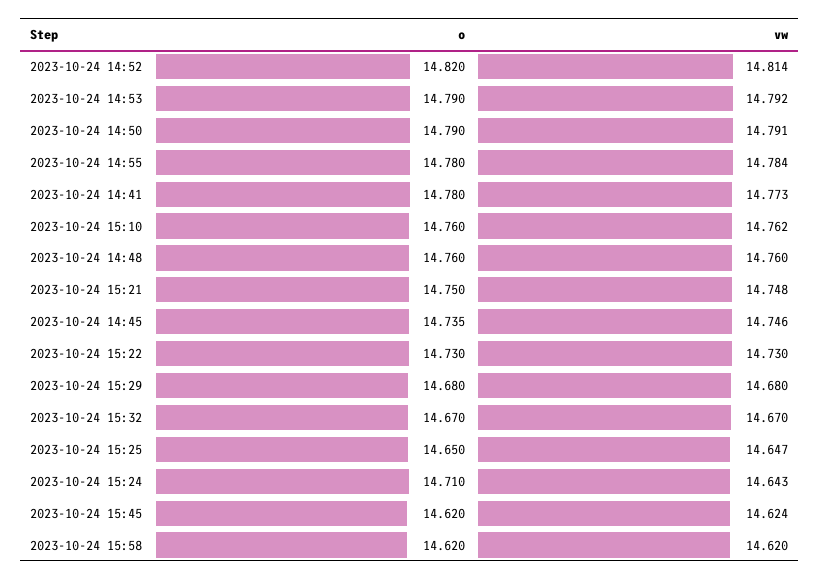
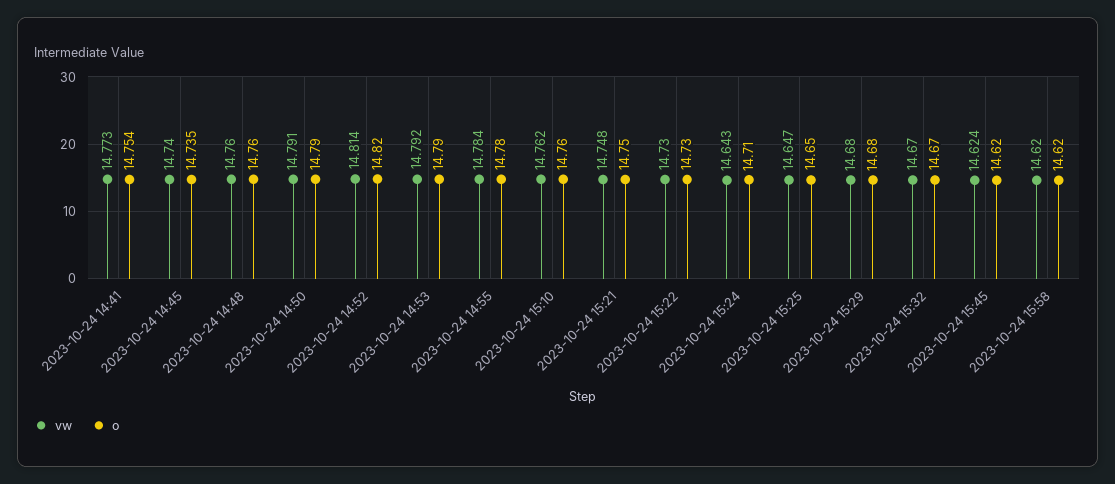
  {
    "o": {
      "2023-10-24 14:52": 14.82,
      "2023-10-24 14:53": 14.79,
      "2023-10-24 14:50": 14.79,
      "2023-10-24 14:55": 14.78,
-     "2023-10-24 14:41": 14.78,
+     "2023-10-24 14:41": 14.754,
      "2023-10-24 15:10": 14.76,
      "2023-10-24 14:48": 14.76,
      "2023-10-24 15:21": 14.75,
      "2023-10-24 14:45": 14.735,
      "2023-10-24 15:22": 14.73,
      "2023-10-24 15:29": 14.68,
      "2023-10-24 15:32": 14.67,
      "2023-10-24 15:25": 14.65,
      "2023-10-24 15:24": 14.71,
      "2023-10-24 15:45": 14.62,
      "2023-10-24 15:58": 14.62
    },
    "vw": {
      "2023-10-24 14:52": 14.814,
      "2023-10-24 14:53": 14.792,
      "2023-10-24 14:50": 14.791,
      "2023-10-24 14:55": 14.784,
      "2023-10-24 14:41": 14.773,
      "2023-10-24 15:10": 14.762,
      "2023-10-24 14:48": 14.76,
      "2023-10-24 15:21": 14.748,
-     "2023-10-24 14:45": 14.746,
+     "2023-10-24 14:45": 14.74,
      "2023-10-24 15:22": 14.73,
      "2023-10-24 15:29": 14.68,
      "2023-10-24 15:32": 14.67,
      "2023-10-24 15:25": 14.647,
      "2023-10-24 15:24": 14.643,
      "2023-10-24 15:45": 14.624,
      "2023-10-24 15:58": 14.62
    }
  }

